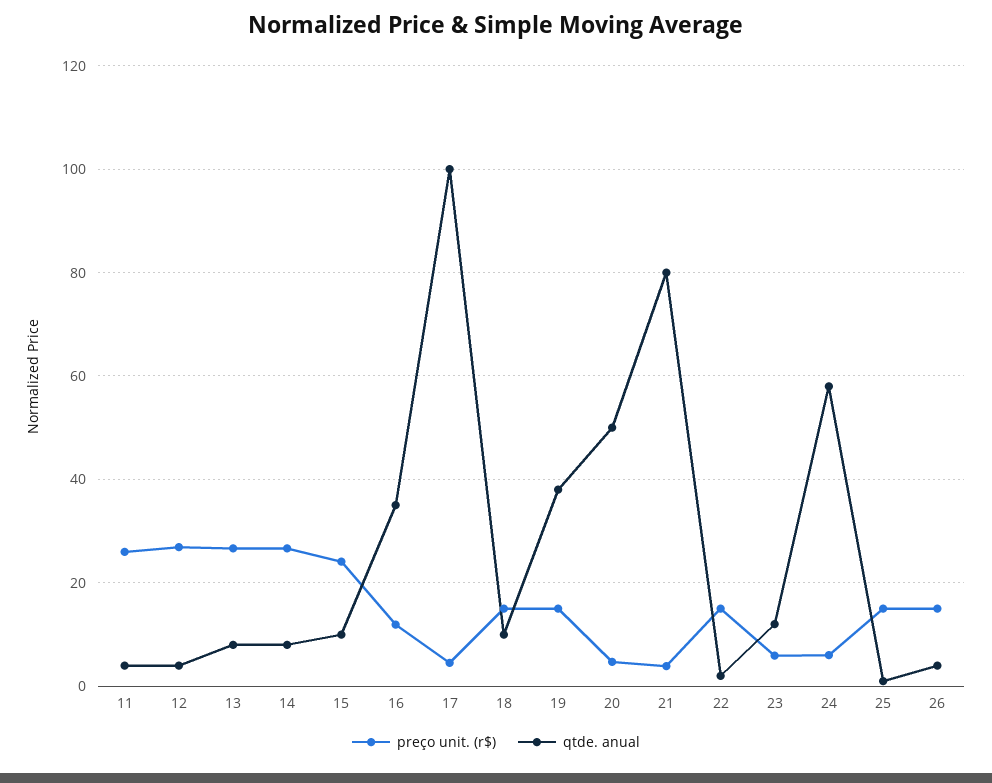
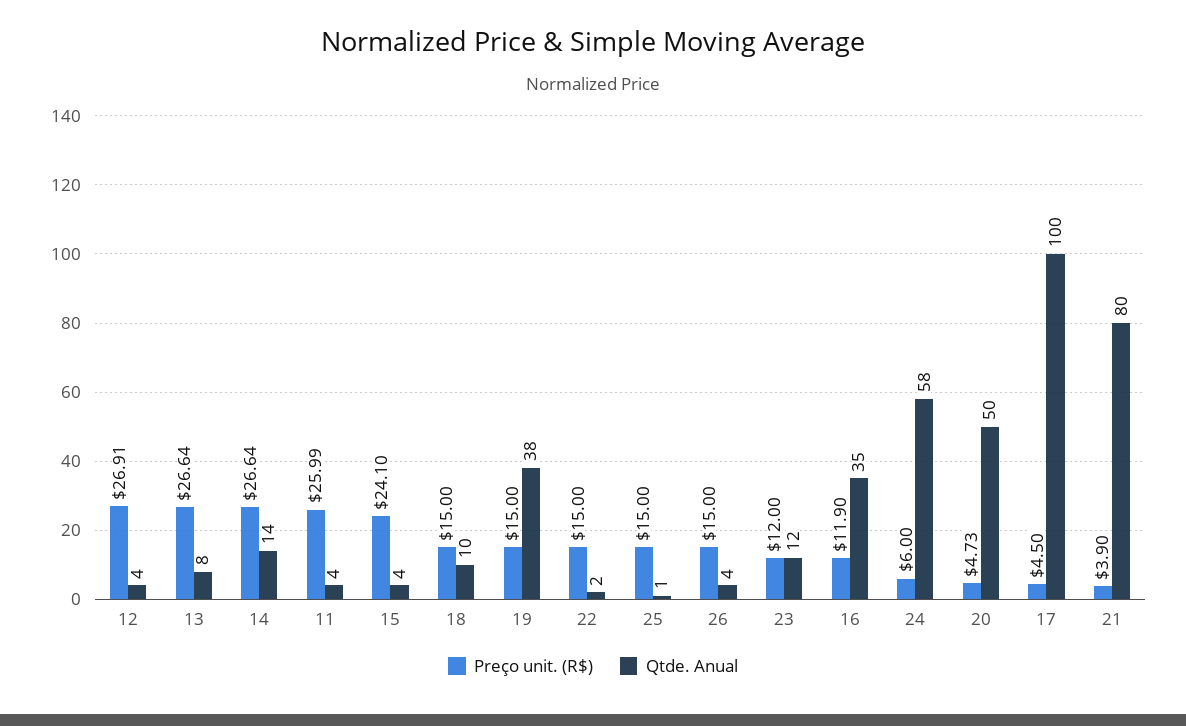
  {
    "preço unit. (r$)": {
      "11": 25.99,
      "12": 26.91,
      "13": 26.64,
      "14": 26.64,
      "15": 24.1,
      "16": 11.9,
      "17": 4.5,
      "18": 15,
      "19": 15,
      "20": 4.73,
      "21": 3.9,
      "22": 15,
-     "23": 6,
+     "23": 12,
      "24": 6,
      "25": 15,
      "26": 15
    },
    "qtde. anual": {
      "11": 4,
      "12": 4,
      "13": 8,
-     "14": 8,
+     "14": 14,
-     "15": 10,
+     "15": 4,
      "16": 35,
      "17": 100,
      "18": 10,
      "19": 38,
      "20": 50,
      "21": 80,
      "22": 2,
      "23": 12,
      "24": 58,
      "25": 1,
      "26": 4
    }
  }

